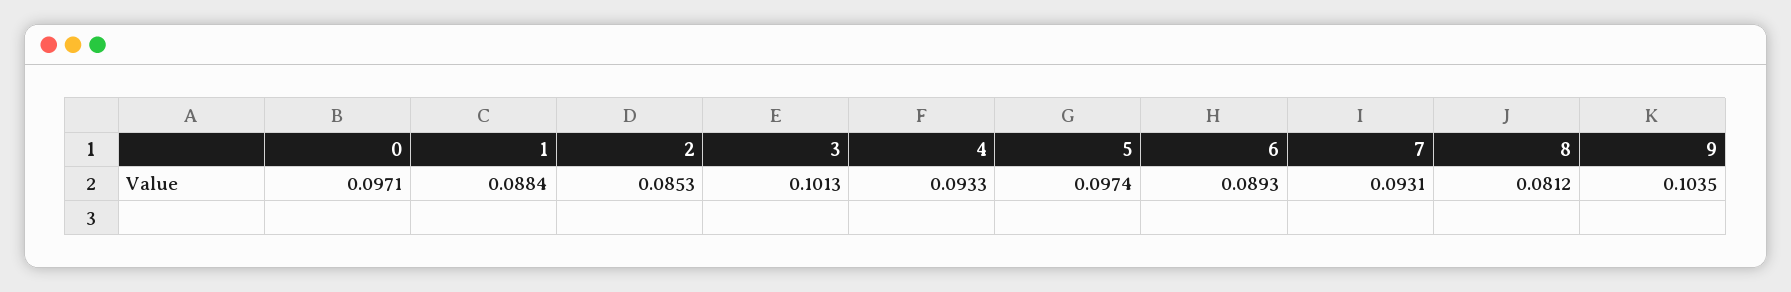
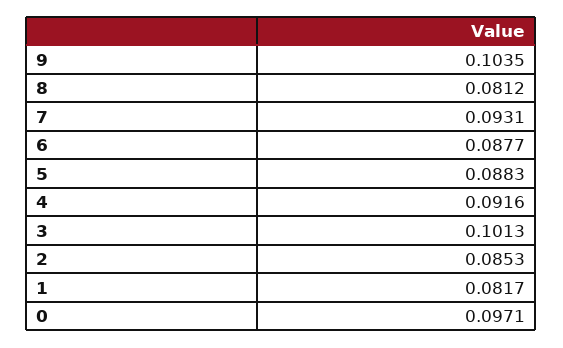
  {
    "0": 0.0971,
-   "1": 0.0884,
+   "1": 0.0817,
    "2": 0.0853,
    "3": 0.1013,
-   "4": 0.0933,
+   "4": 0.0916,
-   "5": 0.0974,
+   "5": 0.0883,
-   "6": 0.0893,
+   "6": 0.0877,
    "7": 0.0931,
    "8": 0.0812,
    "9": 0.1035
  }

